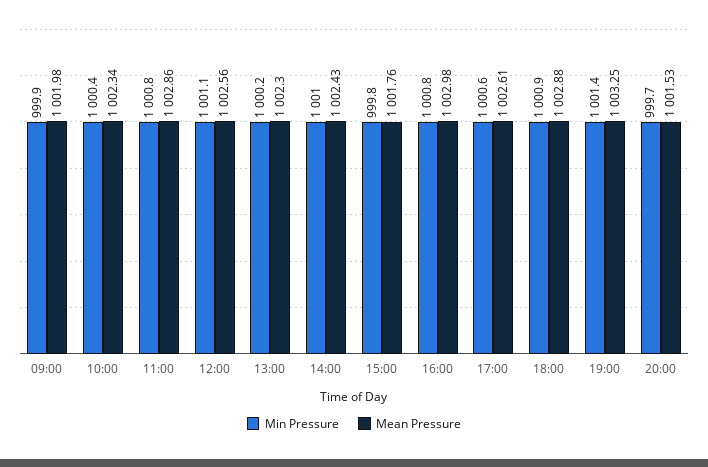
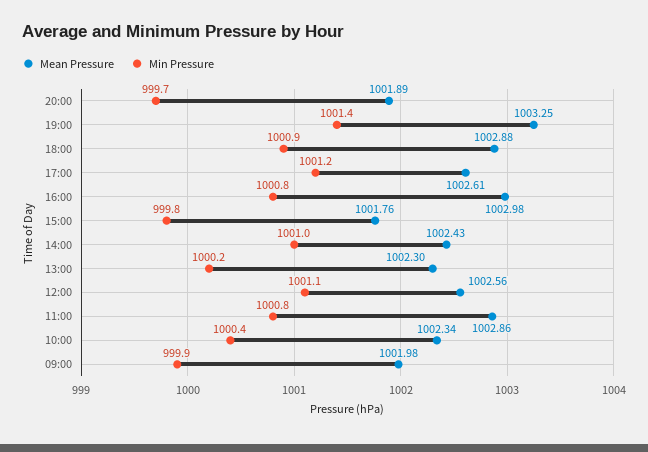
  {
    "Min Pressure": {
      "09:00": 999.9,
      "10:00": 1000.4,
      "11:00": 1000.8,
      "12:00": 1001.1,
      "13:00": 1000.2,
      "14:00": 1001,
      "15:00": 999.8,
      "16:00": 1000.8,
-     "17:00": 1000.6,
+     "17:00": 1001.2,
      "18:00": 1000.9,
      "19:00": 1001.4,
      "20:00": 999.7
    },
    "Mean Pressure": {
      "09:00": 1001.98,
      "10:00": 1002.34,
      "11:00": 1002.86,
      "12:00": 1002.56,
      "13:00": 1002.3,
      "14:00": 1002.43,
      "15:00": 1001.76,
      "16:00": 1002.98,
      "17:00": 1002.61,
      "18:00": 1002.88,
      "19:00": 1003.25,
-     "20:00": 1001.53
+     "20:00": 1001.89
    }
  }

